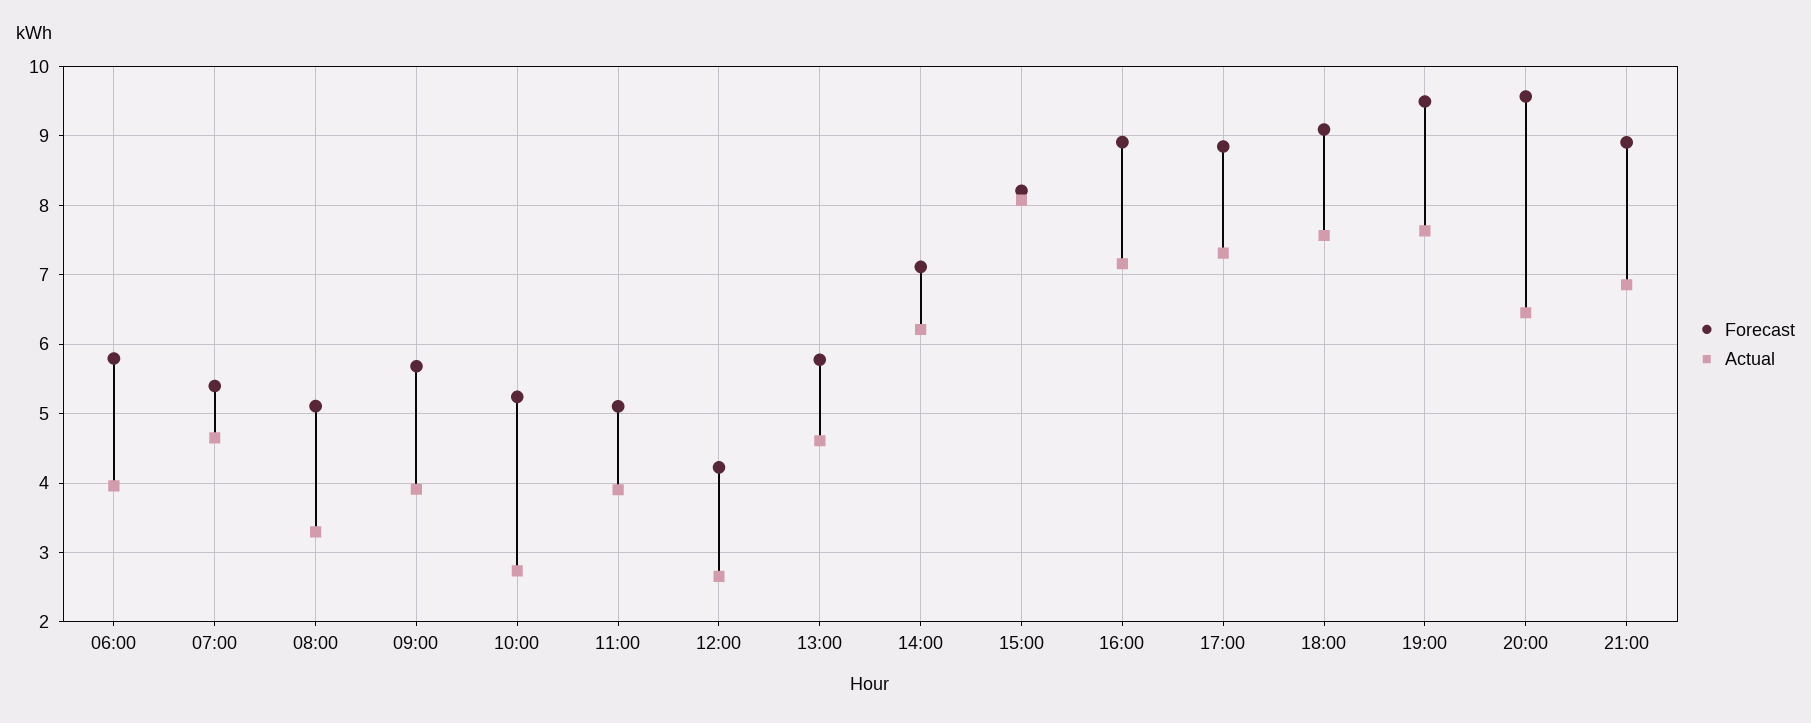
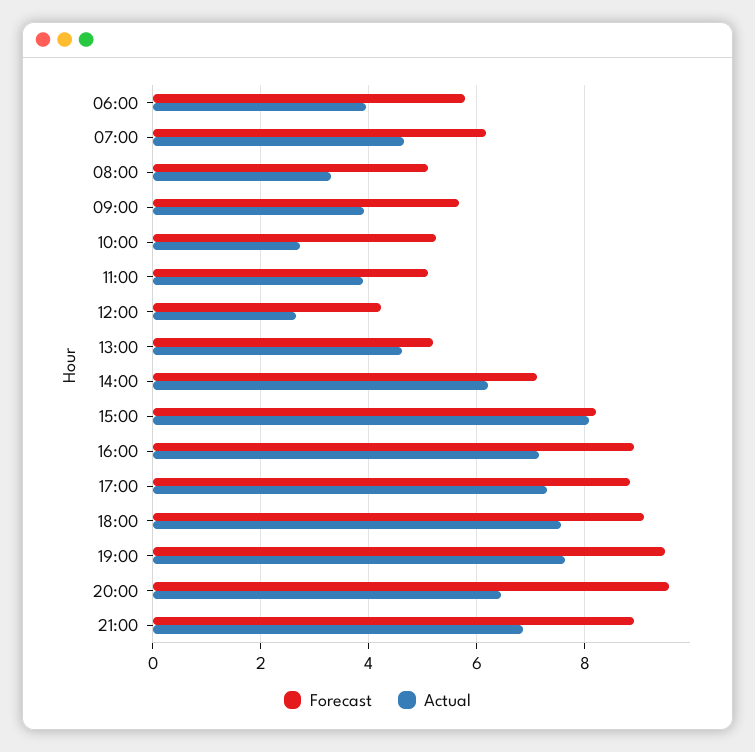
  {
    "Forecast": {
      "06:00": 5.8,
-     "07:00": 5.4,
+     "07:00": 6.2,
      "08:00": 5.1,
      "09:00": 5.7,
      "10:00": 5.2,
      "11:00": 5.1,
      "12:00": 4.2,
-     "13:00": 5.8,
+     "13:00": 5.2,
      "14:00": 7.1,
      "15:00": 8.2,
      "16:00": 8.9,
      "17:00": 8.8,
      "18:00": 9.1,
      "19:00": 9.5,
      "20:00": 9.6,
      "21:00": 8.9
    },
    "Actual": {
      "06:00": 4,
      "07:00": 4.7,
      "08:00": 3.3,
      "09:00": 3.9,
      "10:00": 2.7,
      "11:00": 3.9,
      "12:00": 2.7,
      "13:00": 4.6,
      "14:00": 6.2,
      "15:00": 8.1,
      "16:00": 7.2,
      "17:00": 7.3,
      "18:00": 7.6,
      "19:00": 7.6,
      "20:00": 6.5,
      "21:00": 6.9
    }
  }

